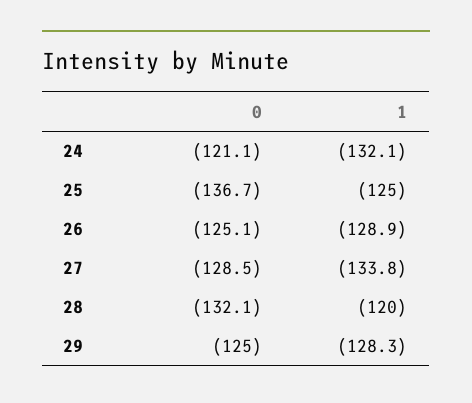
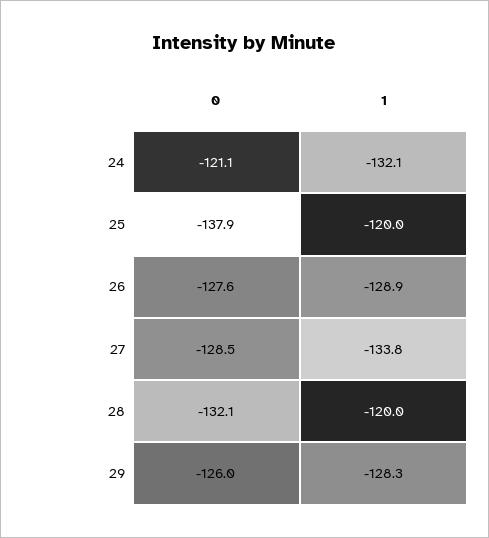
  {
    "0": {
      "24": -121.1,
-     "25": -136.7,
+     "25": -137.9,
-     "26": -125.1,
+     "26": -127.6,
      "27": -128.5,
      "28": -132.1,
-     "29": -125
+     "29": -126
    },
    "1": {
      "24": -132.1,
-     "25": -125,
+     "25": -120,
      "26": -128.9,
      "27": -133.8,
      "28": -120,
      "29": -128.3
    }
  }

